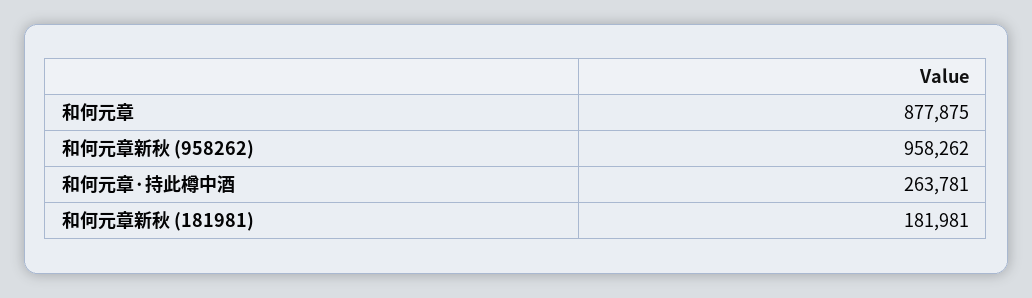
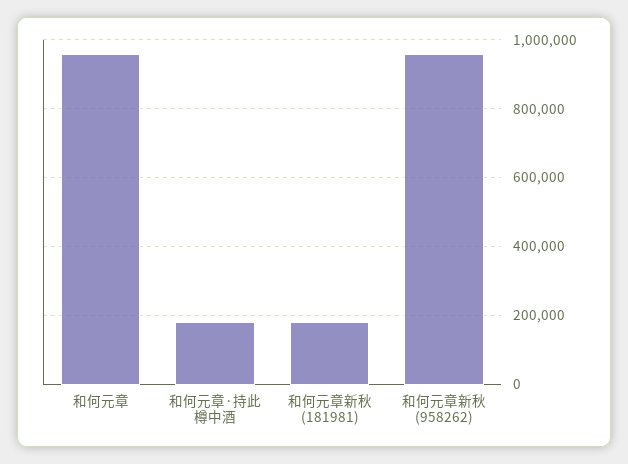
  {
-   "和何元章": 877875,
+   "和何元章": 960000,
    "和何元章新秋 (958262)": 958262,
-   "和何元章·持此樽中酒": 263781,
+   "和何元章·持此樽中酒": 180000,
    "和何元章新秋 (181981)": 181981
  }

